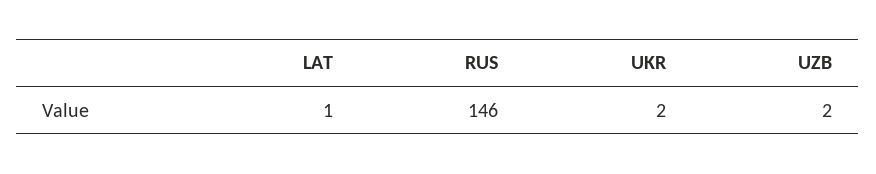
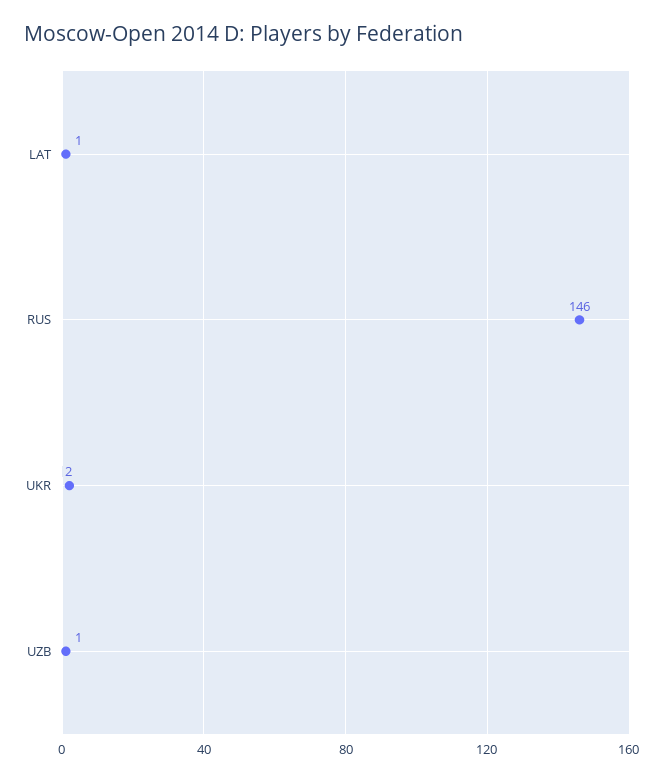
  {
    "LAT": 1,
    "RUS": 146,
    "UKR": 2,
-   "UZB": 2
+   "UZB": 1
  }

